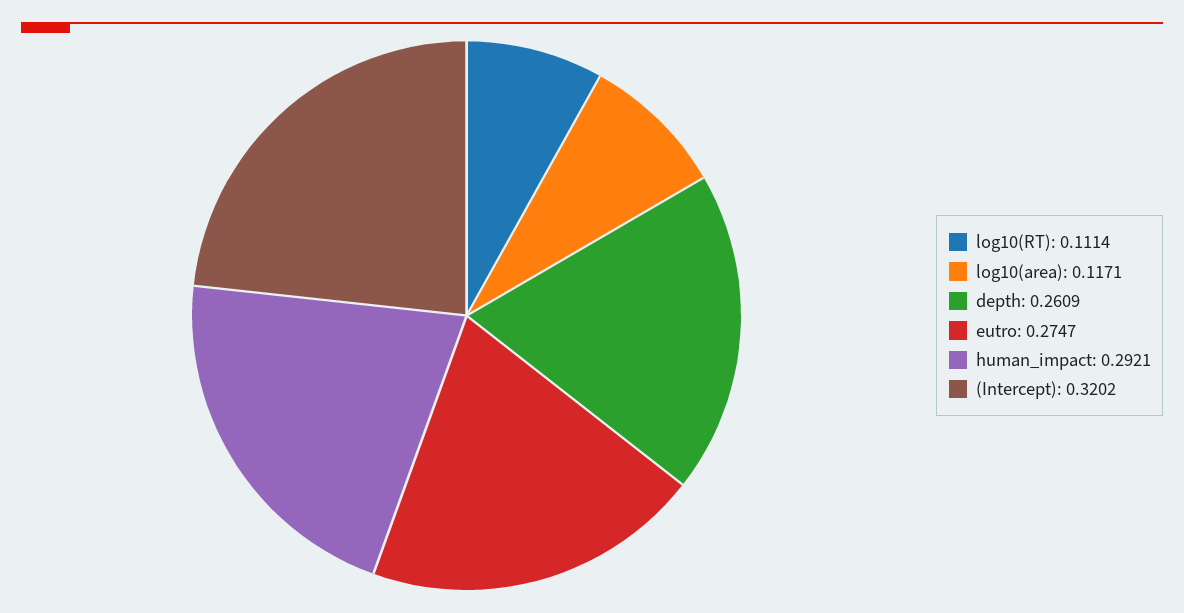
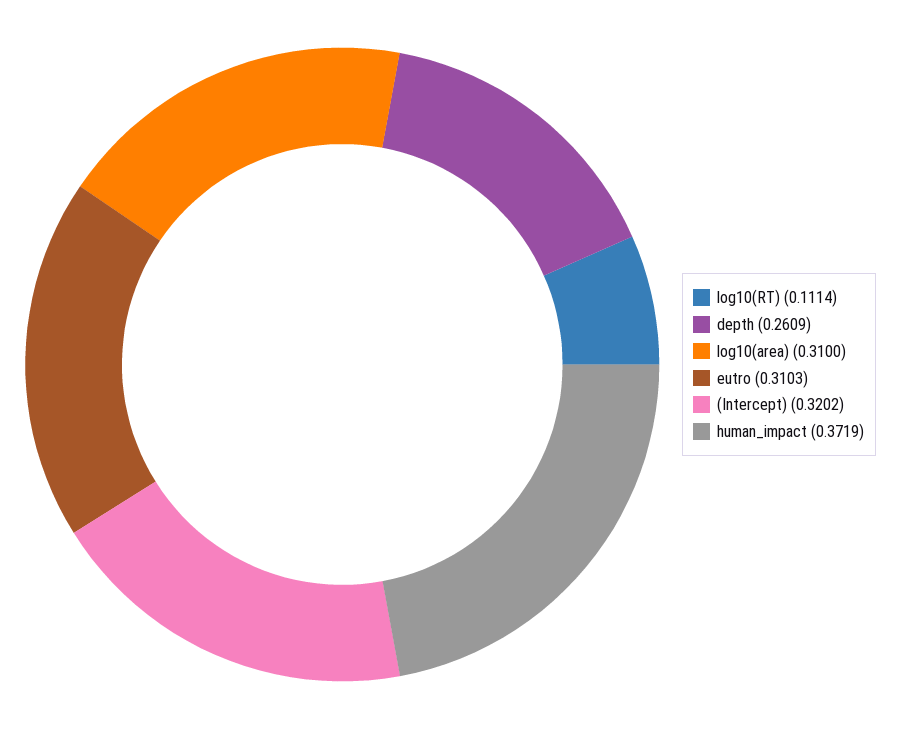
  {
    "log10(RT)": 0.1114,
-   "log10(area)": 0.1171,
+   "log10(area)": 0.31,
    "depth": 0.2609,
-   "eutro": 0.2747,
+   "eutro": 0.3103,
-   "human_impact": 0.2921,
+   "human_impact": 0.3719,
    "(Intercept)": 0.3202
  }

